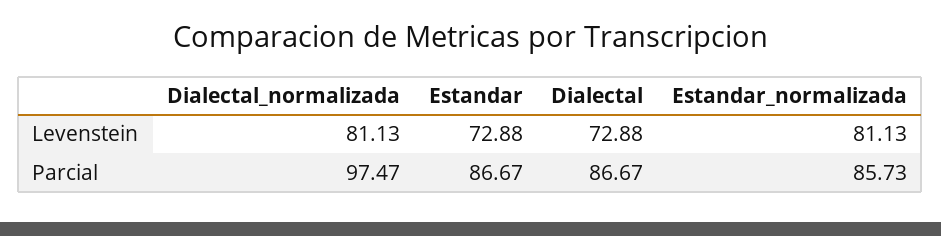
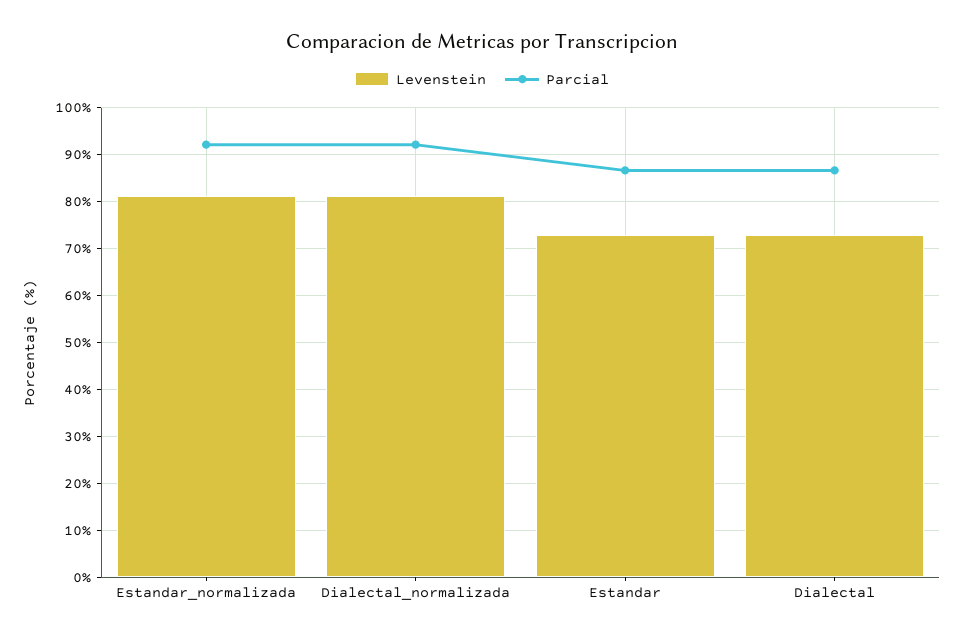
  {
    "Levenstein": {
      "Dialectal_normalizada": 81.13,
      "Estandar": 72.88,
      "Dialectal": 72.88,
      "Estandar_normalizada": 81.13
    },
    "Parcial": {
-     "Dialectal_normalizada": 97.47,
+     "Dialectal_normalizada": 92,
      "Estandar": 86.67,
      "Dialectal": 86.67,
-     "Estandar_normalizada": 85.73
+     "Estandar_normalizada": 92
    }
  }

